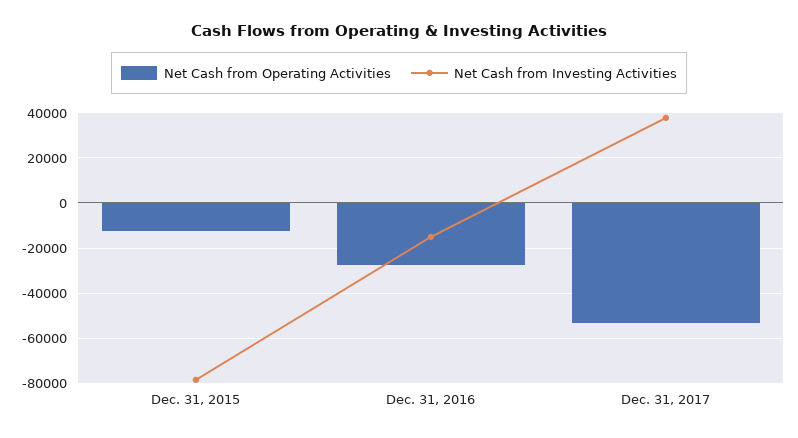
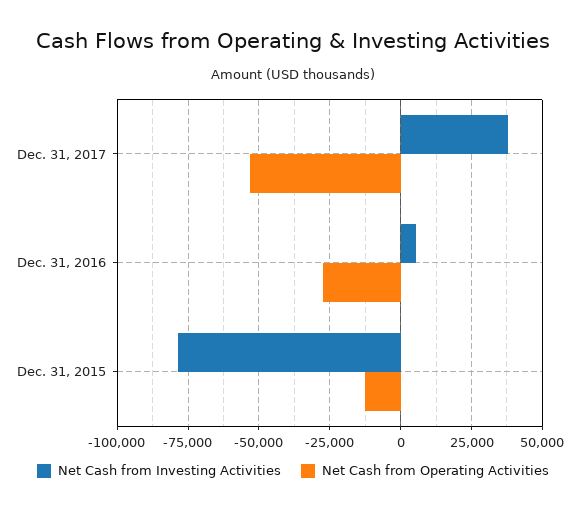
  {
    "Net Cash from Operating Activities": {
      "Dec. 31, 2015": -12500,
      "Dec. 31, 2016": -27500,
      "Dec. 31, 2017": -52500
    },
    "Net Cash from Investing Activities": {
      "Dec. 31, 2015": -77500,
-     "Dec. 31, 2016": -15000,
+     "Dec. 31, 2016": 5000,
      "Dec. 31, 2017": 37500
    }
  }

